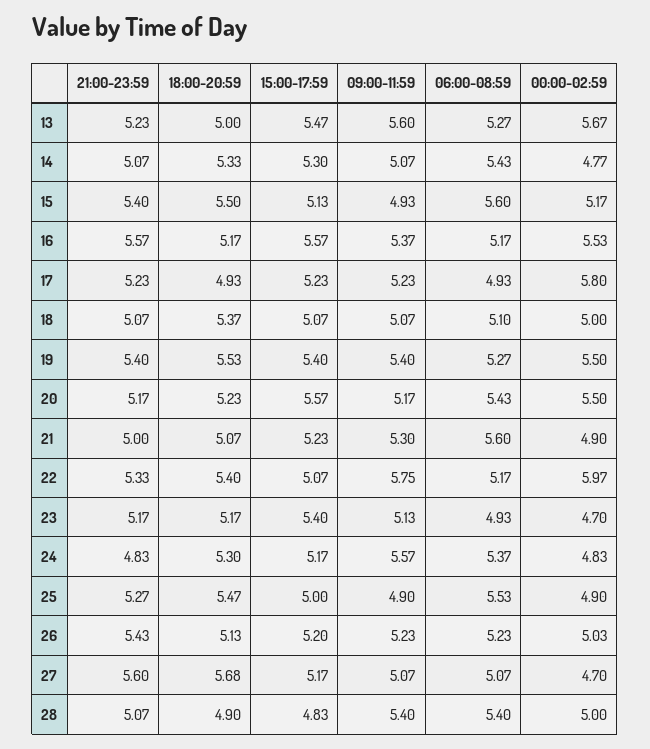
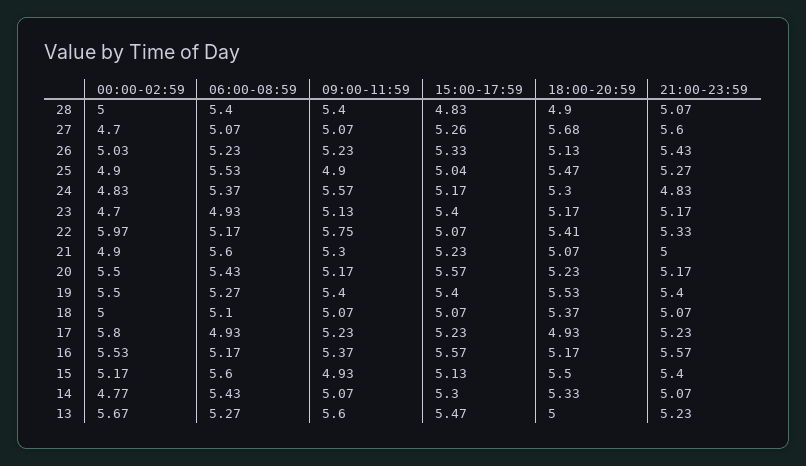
  {
    "21:00-23:59": {
      "13": 5.23,
      "14": 5.07,
      "15": 5.4,
      "16": 5.57,
      "17": 5.23,
      "18": 5.07,
      "19": 5.4,
      "20": 5.17,
      "21": 5,
      "22": 5.33,
      "23": 5.17,
      "24": 4.83,
      "25": 5.27,
      "26": 5.43,
      "27": 5.6,
      "28": 5.07
    },
    "18:00-20:59": {
      "13": 5,
      "14": 5.33,
      "15": 5.5,
      "16": 5.17,
      "17": 4.93,
      "18": 5.37,
      "19": 5.53,
      "20": 5.23,
      "21": 5.07,
-     "22": 5.4,
+     "22": 5.41,
      "23": 5.17,
      "24": 5.3,
      "25": 5.47,
      "26": 5.13,
      "27": 5.68,
      "28": 4.9
    },
    "15:00-17:59": {
      "13": 5.47,
      "14": 5.3,
      "15": 5.13,
      "16": 5.57,
      "17": 5.23,
      "18": 5.07,
      "19": 5.4,
      "20": 5.57,
      "21": 5.23,
      "22": 5.07,
      "23": 5.4,
      "24": 5.17,
-     "25": 5,
+     "25": 5.04,
-     "26": 5.2,
+     "26": 5.33,
-     "27": 5.17,
+     "27": 5.26,
      "28": 4.83
    },
    "09:00-11:59": {
      "13": 5.6,
      "14": 5.07,
      "15": 4.93,
      "16": 5.37,
      "17": 5.23,
      "18": 5.07,
      "19": 5.4,
      "20": 5.17,
      "21": 5.3,
      "22": 5.75,
      "23": 5.13,
      "24": 5.57,
      "25": 4.9,
      "26": 5.23,
      "27": 5.07,
      "28": 5.4
    },
    "06:00-08:59": {
      "13": 5.27,
      "14": 5.43,
      "15": 5.6,
      "16": 5.17,
      "17": 4.93,
      "18": 5.1,
      "19": 5.27,
      "20": 5.43,
      "21": 5.6,
      "22": 5.17,
      "23": 4.93,
      "24": 5.37,
      "25": 5.53,
      "26": 5.23,
      "27": 5.07,
      "28": 5.4
    },
    "00:00-02:59": {
      "13": 5.67,
      "14": 4.77,
      "15": 5.17,
      "16": 5.53,
      "17": 5.8,
      "18": 5,
      "19": 5.5,
      "20": 5.5,
      "21": 4.9,
      "22": 5.97,
      "23": 4.7,
      "24": 4.83,
      "25": 4.9,
      "26": 5.03,
      "27": 4.7,
      "28": 5
    }
  }

